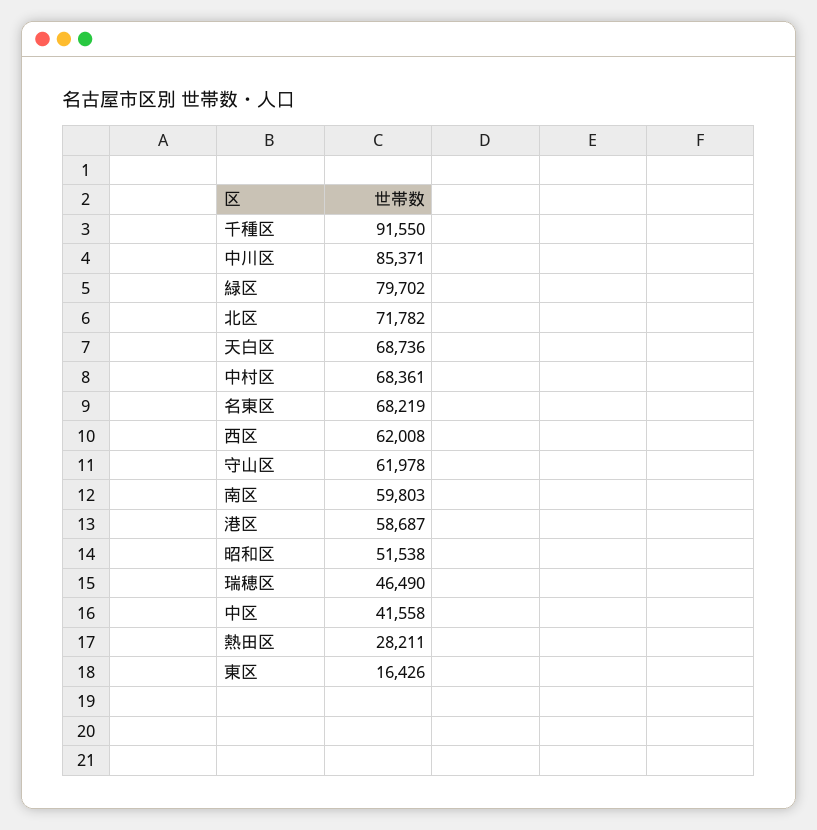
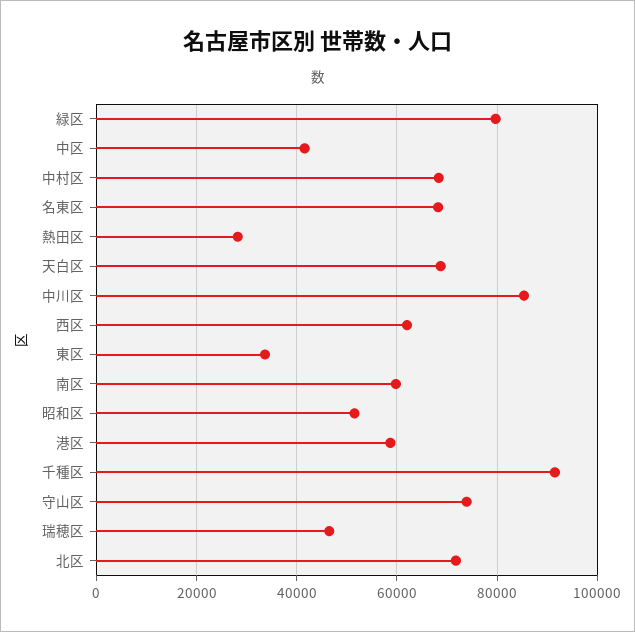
  {
    "千種区": 91550,
    "中川区": 85371,
    "緑区": 79702,
    "北区": 71782,
    "天白区": 68736,
    "中村区": 68361,
    "名東区": 68219,
    "西区": 62008,
-   "守山区": 61978,
+   "守山区": 74000,
    "南区": 59803,
    "港区": 58687,
    "昭和区": 51538,
    "瑞穂区": 46490,
    "中区": 41558,
    "熱田区": 28211,
-   "東区": 16426
+   "東区": 34000
  }

